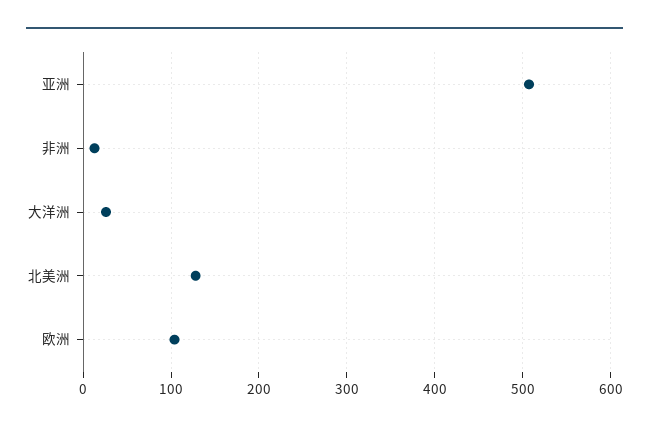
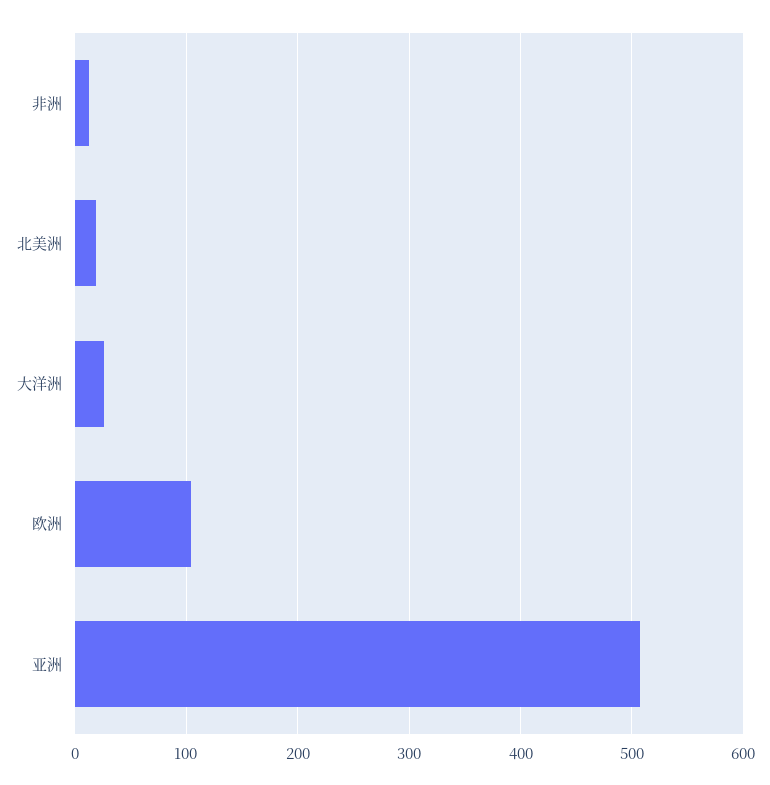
  {
    "亚洲": 510,
    "非洲": 10,
    "大洋洲": 30,
-   "北美洲": 130,
+   "北美洲": 20,
    "欧洲": 100
  }

